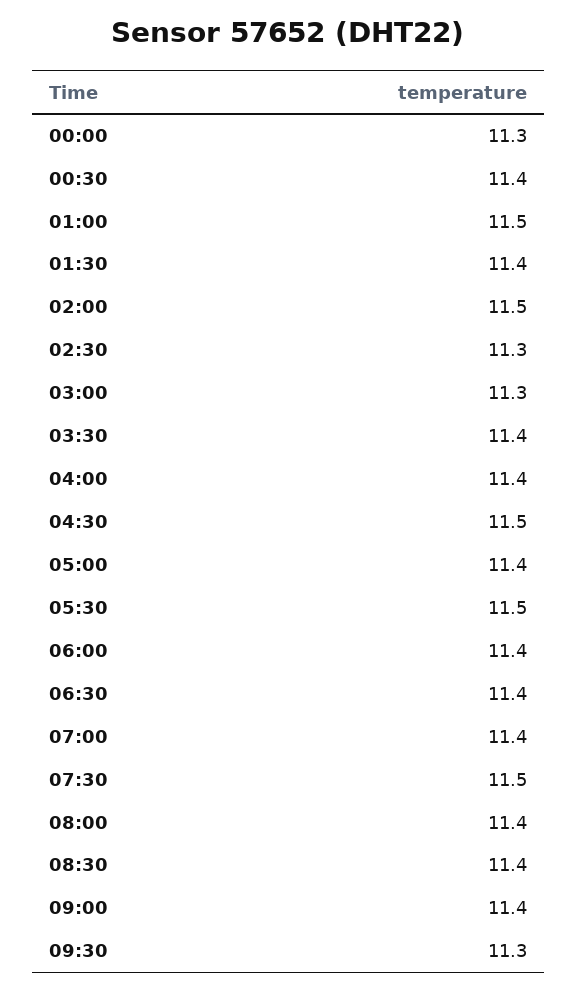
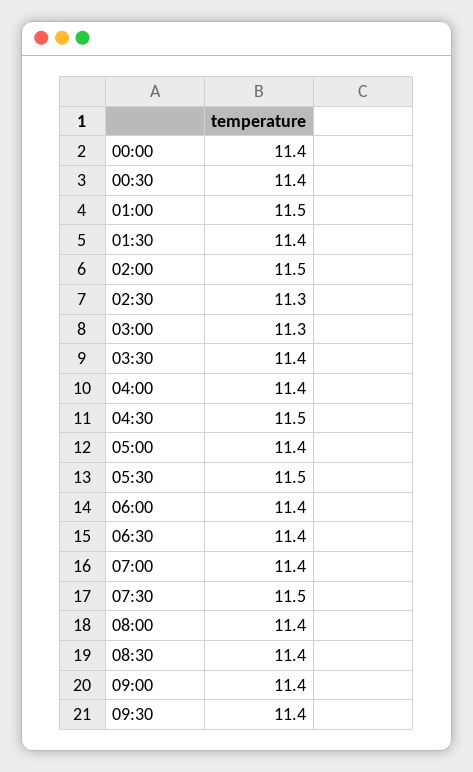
  {
-   "00:00": 11.3,
+   "00:00": 11.4,
    "00:30": 11.4,
    "01:00": 11.5,
    "01:30": 11.4,
    "02:00": 11.5,
    "02:30": 11.3,
    "03:00": 11.3,
    "03:30": 11.4,
    "04:00": 11.4,
    "04:30": 11.5,
    "05:00": 11.4,
    "05:30": 11.5,
    "06:00": 11.4,
    "06:30": 11.4,
    "07:00": 11.4,
    "07:30": 11.5,
    "08:00": 11.4,
    "08:30": 11.4,
    "09:00": 11.4,
-   "09:30": 11.3
+   "09:30": 11.4
  }

